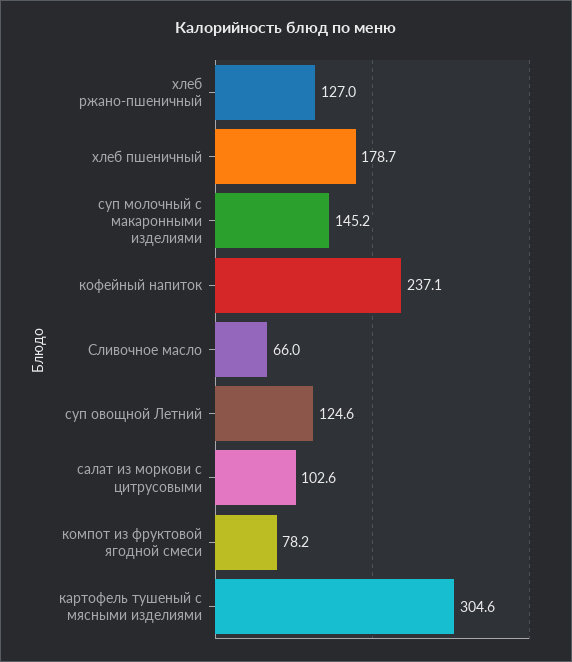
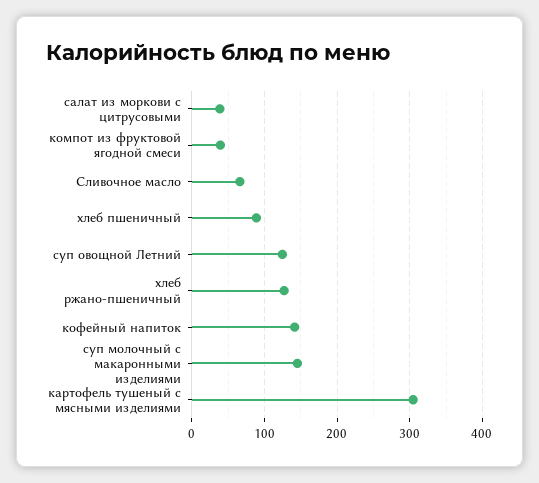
  {
    "хлеб ржано-пшеничный": 127,
-   "хлеб пшеничный": 178.7,
+   "хлеб пшеничный": 90,
    "суп молочный с макаронными изделиями": 145.2,
-   "кофейный напиток": 237.1,
+   "кофейный напиток": 140,
    "Сливочное масло": 66,
    "суп овощной Летний": 124.6,
-   "салат из моркови с цитрусовыми": 102.6,
+   "салат из моркови с цитрусовыми": 40,
-   "компот из фруктовой ягодной смеси": 78.2,
+   "компот из фруктовой ягодной смеси": 40,
    "картофель тушеный с мясными изделиями": 304.6
  }

